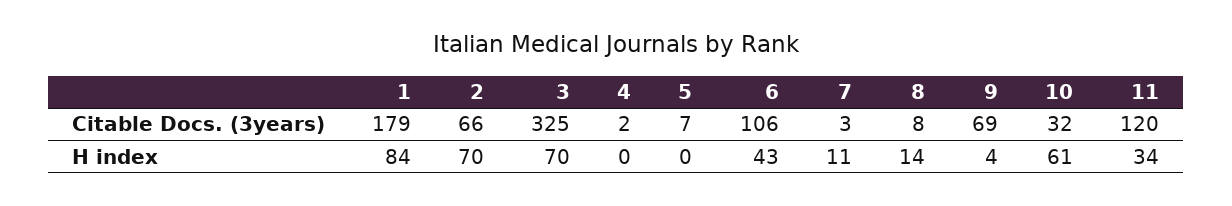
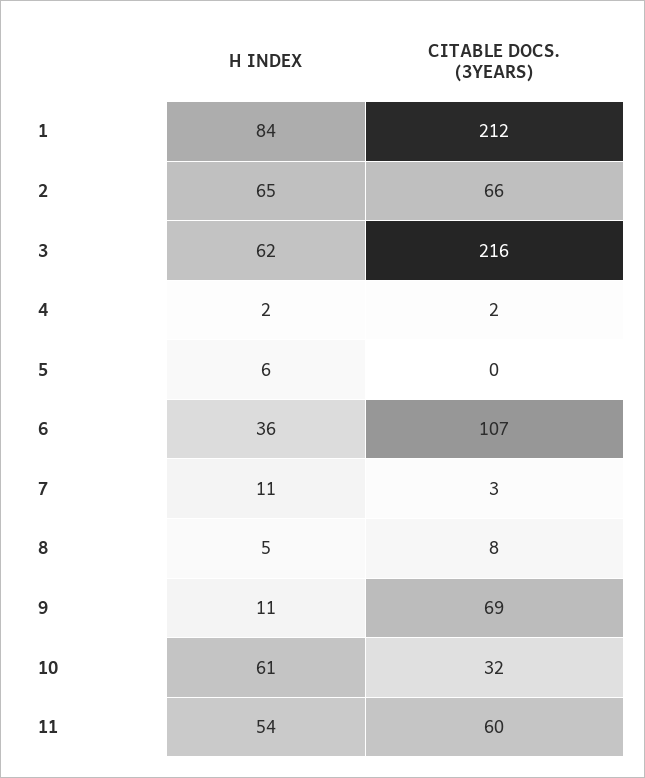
  {
    "1": {
-     "Citable Docs. (3years)": 179,
+     "Citable Docs. (3years)": 212,
      "H index": 84
    },
    "2": {
      "Citable Docs. (3years)": 66,
-     "H index": 70
+     "H index": 65
    },
    "3": {
-     "Citable Docs. (3years)": 325,
+     "Citable Docs. (3years)": 216,
-     "H index": 70
+     "H index": 62
    },
    "4": {
      "Citable Docs. (3years)": 2,
-     "H index": 0
+     "H index": 2
    },
    "5": {
-     "Citable Docs. (3years)": 7,
+     "Citable Docs. (3years)": 0,
-     "H index": 0
+     "H index": 6
    },
    "6": {
-     "Citable Docs. (3years)": 106,
+     "Citable Docs. (3years)": 107,
-     "H index": 43
+     "H index": 36
    },
    "7": {
      "Citable Docs. (3years)": 3,
      "H index": 11
    },
    "8": {
      "Citable Docs. (3years)": 8,
-     "H index": 14
+     "H index": 5
    },
    "9": {
      "Citable Docs. (3years)": 69,
-     "H index": 4
+     "H index": 11
    },
    "10": {
      "Citable Docs. (3years)": 32,
      "H index": 61
    },
    "11": {
-     "Citable Docs. (3years)": 120,
+     "Citable Docs. (3years)": 60,
-     "H index": 34
+     "H index": 54
    }
  }

